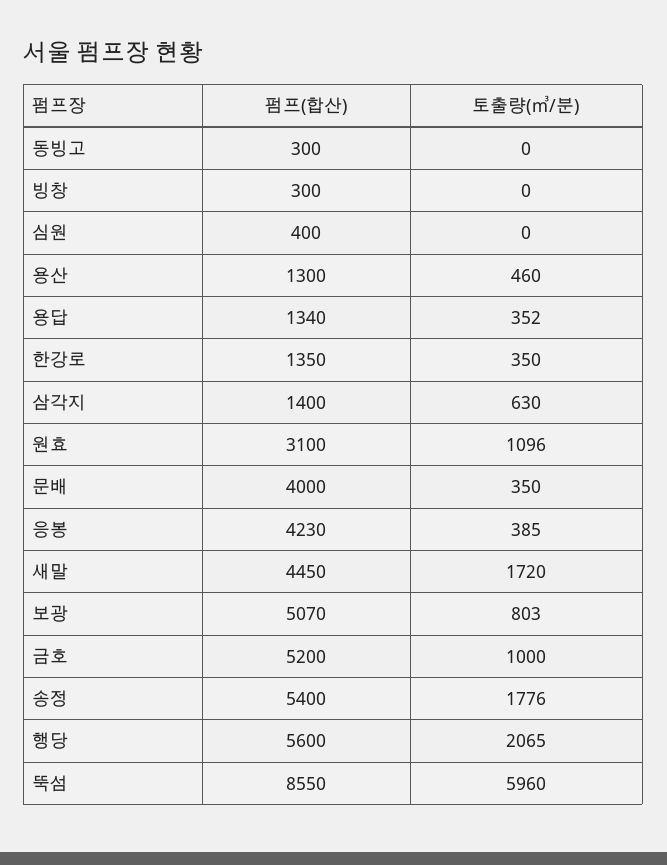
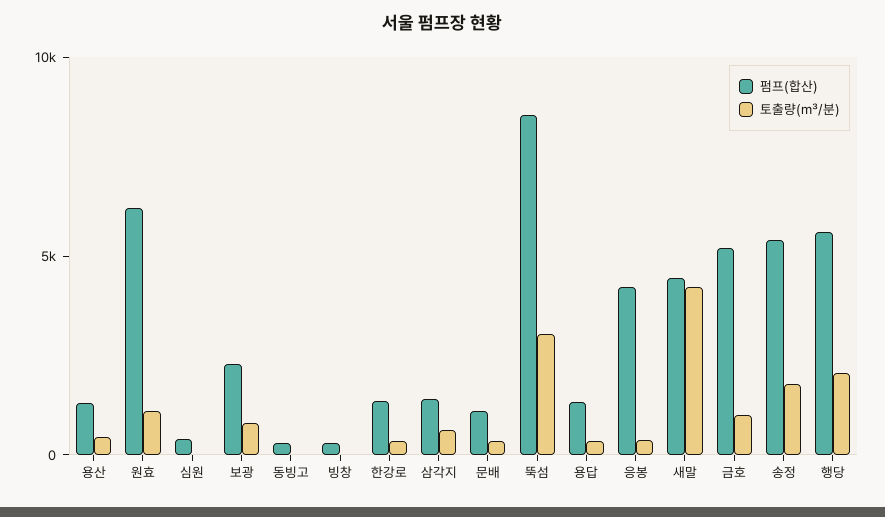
  {
    "펌프(합산)": {
      "동빙고": 300,
      "빙창": 300,
      "심원": 400,
      "용산": 1300,
      "용답": 1340,
      "한강로": 1350,
      "삼각지": 1400,
-     "원효": 3100,
+     "원효": 6000,
-     "문배": 4000,
+     "문배": 1000,
      "응봉": 4230,
      "새말": 4450,
-     "보광": 5070,
+     "보광": 2000,
      "금호": 5200,
      "송정": 5400,
      "행당": 5600,
      "뚝섬": 8550
    },
    "토출량(㎥/분)": {
      "동빙고": 0,
      "빙창": 0,
      "심원": 0,
      "용산": 460,
      "용답": 352,
      "한강로": 350,
      "삼각지": 630,
      "원효": 1096,
      "문배": 350,
      "응봉": 385,
-     "새말": 1720,
+     "새말": 4000,
      "보광": 803,
      "금호": 1000,
      "송정": 1776,
      "행당": 2065,
-     "뚝섬": 5960
+     "뚝섬": 3000
    }
  }

